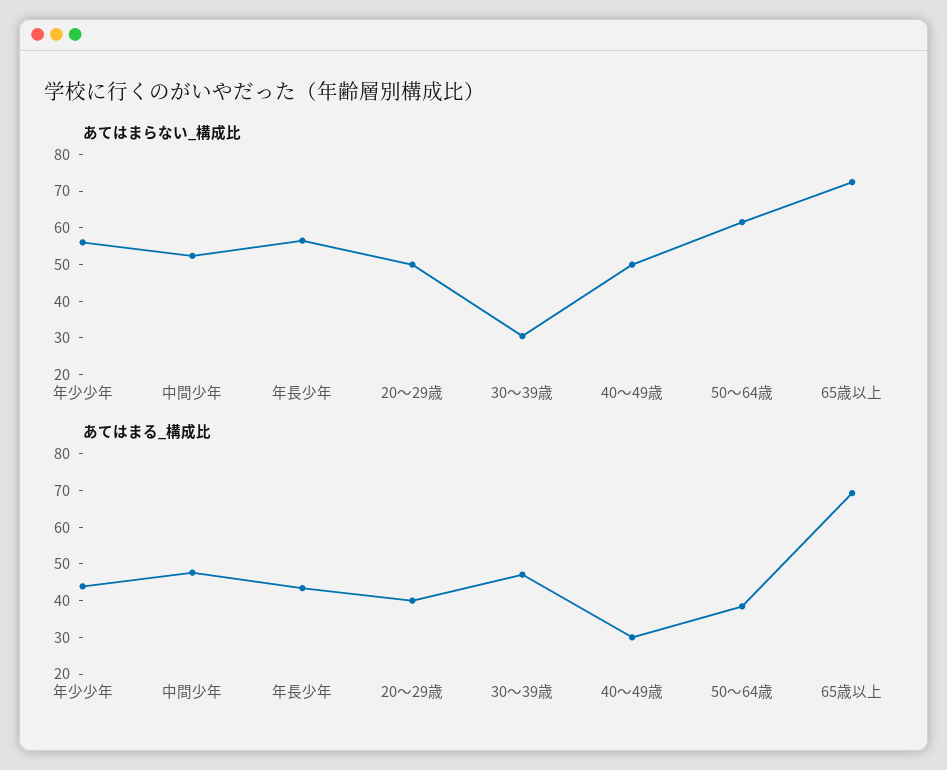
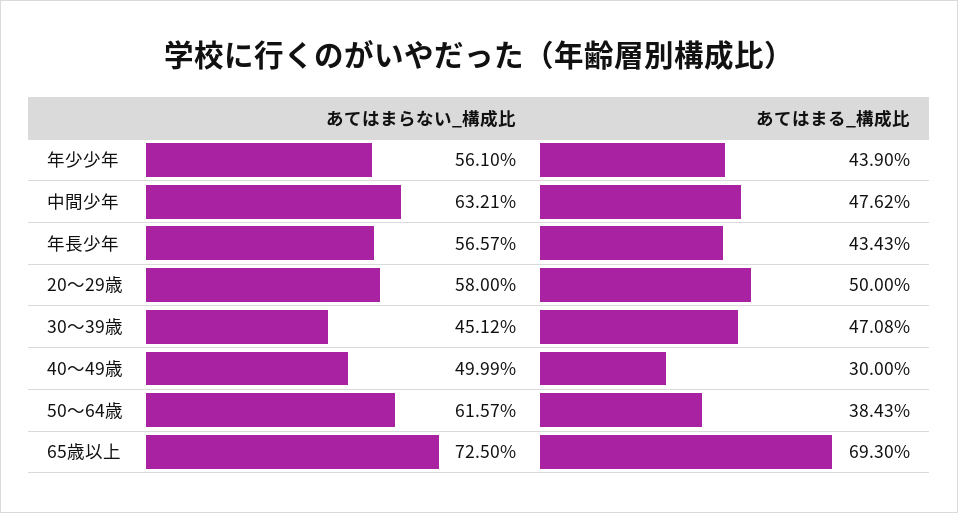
  {
    "あてはまらない_構成比": {
      "年少少年": 56.1,
-     "中間少年": 52.5,
+     "中間少年": 63.21,
      "年長少年": 56.57,
-     "20～29歳": 50,
+     "20～29歳": 58,
-     "30～39歳": 30,
+     "30～39歳": 45.12,
      "40～49歳": 49.99,
      "50～64歳": 61.57,
      "65歳以上": 72.5
    },
    "あてはまる_構成比": {
      "年少少年": 43.9,
      "中間少年": 47.62,
      "年長少年": 43.43,
-     "20～29歳": 40,
+     "20～29歳": 50,
      "30～39歳": 47.08,
      "40～49歳": 30,
      "50～64歳": 38.43,
      "65歳以上": 69.3
    }
  }

